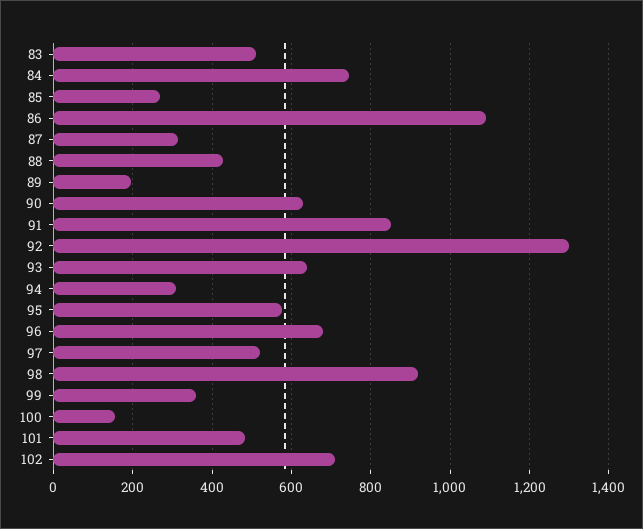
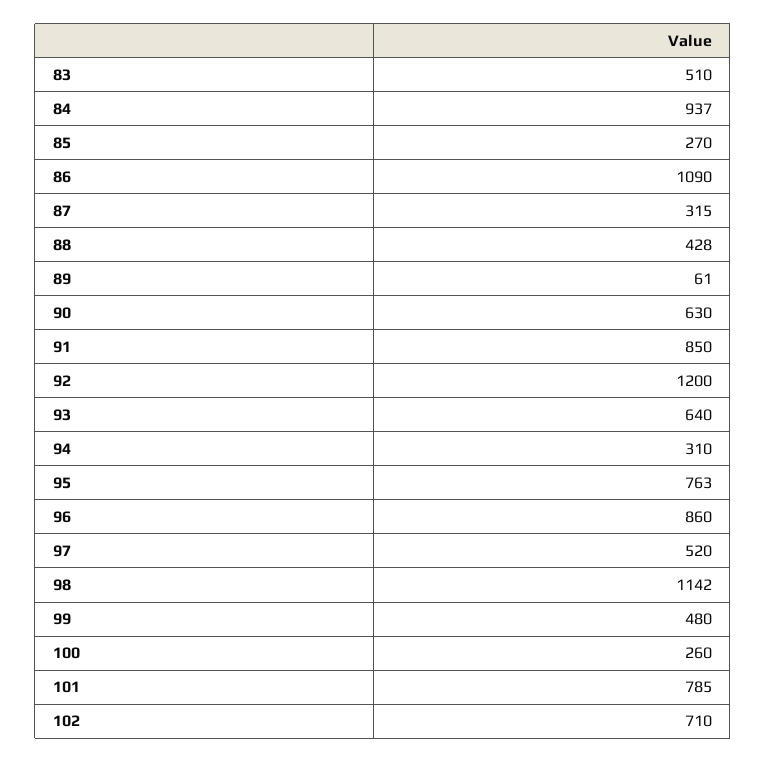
  {
    "83": 510,
-   "84": 740,
+   "84": 937,
    "85": 270,
    "86": 1090,
    "87": 315,
    "88": 428,
-   "89": 200,
+   "89": 61,
    "90": 630,
    "91": 850,
-   "92": 1300,
+   "92": 1200,
    "93": 640,
    "94": 310,
-   "95": 580,
+   "95": 763,
-   "96": 680,
+   "96": 860,
    "97": 520,
-   "98": 920,
+   "98": 1142,
-   "99": 360,
+   "99": 480,
-   "100": 160,
+   "100": 260,
-   "101": 480,
+   "101": 785,
    "102": 710
  }

